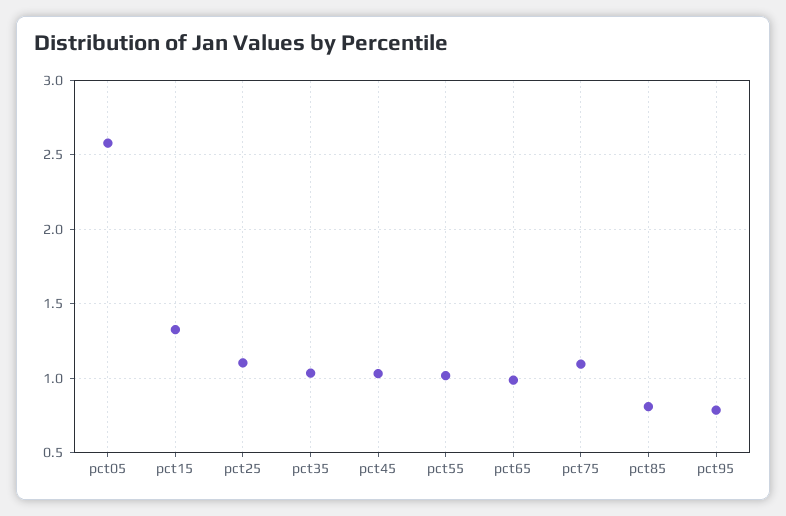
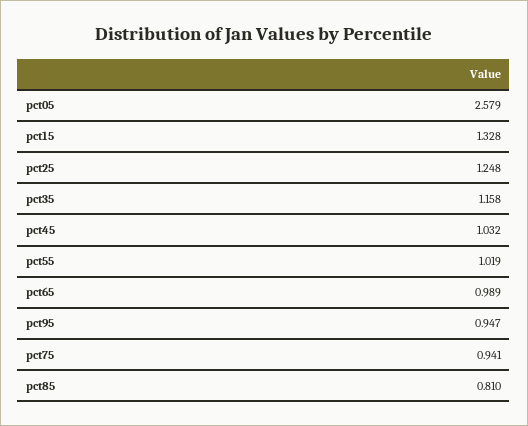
  {
    "pct05": 2.579,
    "pct15": 1.328,
-   "pct25": 1.1,
+   "pct25": 1.248,
-   "pct35": 1.05,
+   "pct35": 1.158,
    "pct45": 1.032,
    "pct55": 1.019,
    "pct65": 0.989,
-   "pct75": 1.1,
+   "pct75": 0.941,
    "pct85": 0.81,
-   "pct95": 0.8
+   "pct95": 0.947
  }

